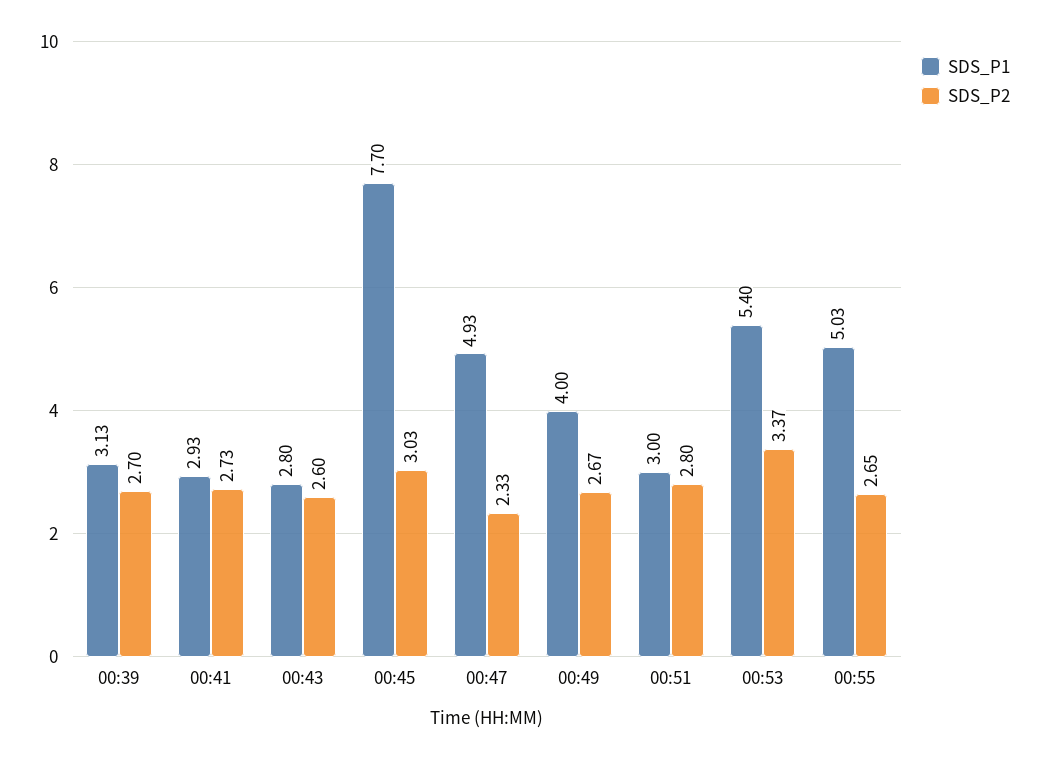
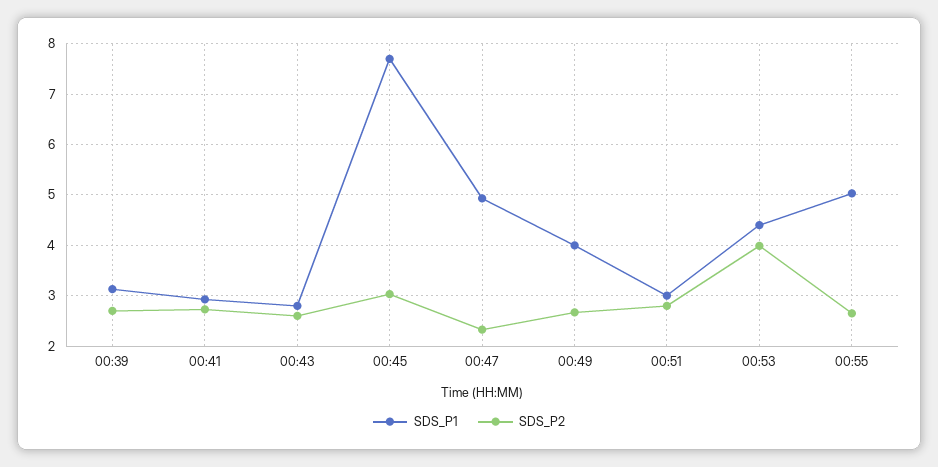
  {
    "SDS_P1": {
      "00:39": 3.13,
      "00:41": 2.93,
      "00:43": 2.8,
      "00:45": 7.7,
      "00:47": 4.93,
      "00:49": 4,
      "00:51": 3,
-     "00:53": 5.4,
+     "00:53": 4.4,
      "00:55": 5.03
    },
    "SDS_P2": {
      "00:39": 2.7,
      "00:41": 2.73,
      "00:43": 2.6,
      "00:45": 3.03,
      "00:47": 2.33,
      "00:49": 2.67,
      "00:51": 2.8,
-     "00:53": 3.37,
+     "00:53": 4,
      "00:55": 2.65
    }
  }

